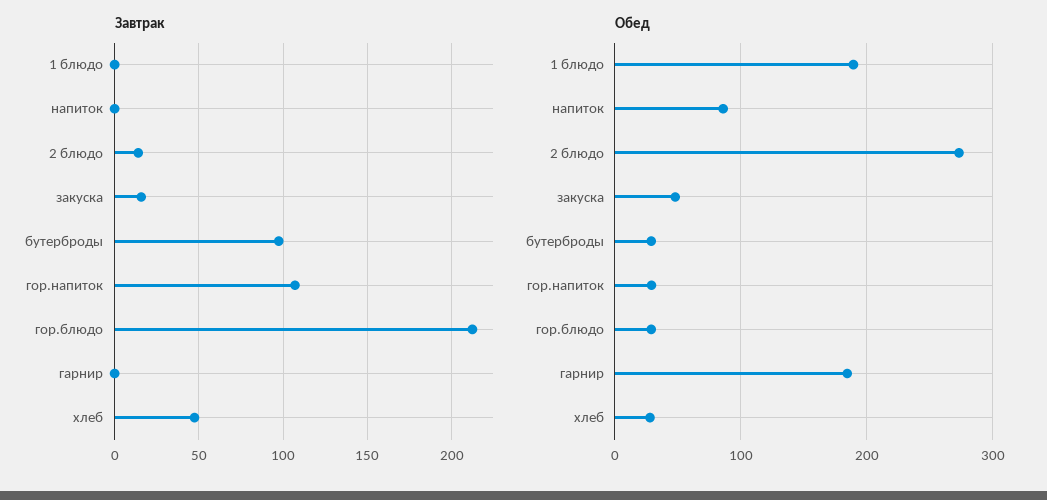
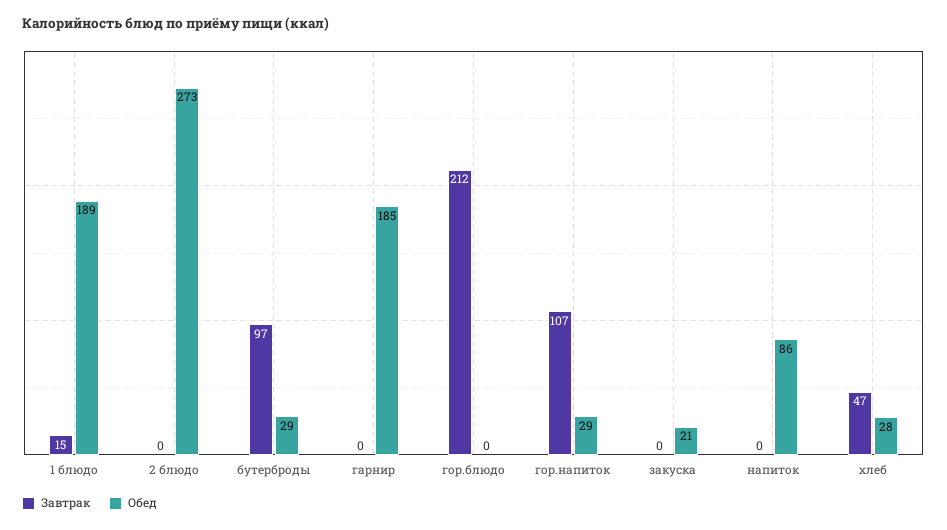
  {
    "Завтрак": {
-     "1 блюдо": 0,
+     "1 блюдо": 15,
      "напиток": 0,
-     "2 блюдо": 15,
+     "2 блюдо": 0,
-     "закуска": 15,
+     "закуска": 0,
      "бутерброды": 97,
      "гор.напиток": 107,
      "гор.блюдо": 212,
      "гарнир": 0,
      "хлеб": 47
    },
    "Обед": {
      "1 блюдо": 189,
      "напиток": 86,
      "2 блюдо": 273,
-     "закуска": 50,
+     "закуска": 21,
      "бутерброды": 29,
      "гор.напиток": 29,
-     "гор.блюдо": 30,
+     "гор.блюдо": 0,
      "гарнир": 185,
      "хлеб": 28
    }
  }

